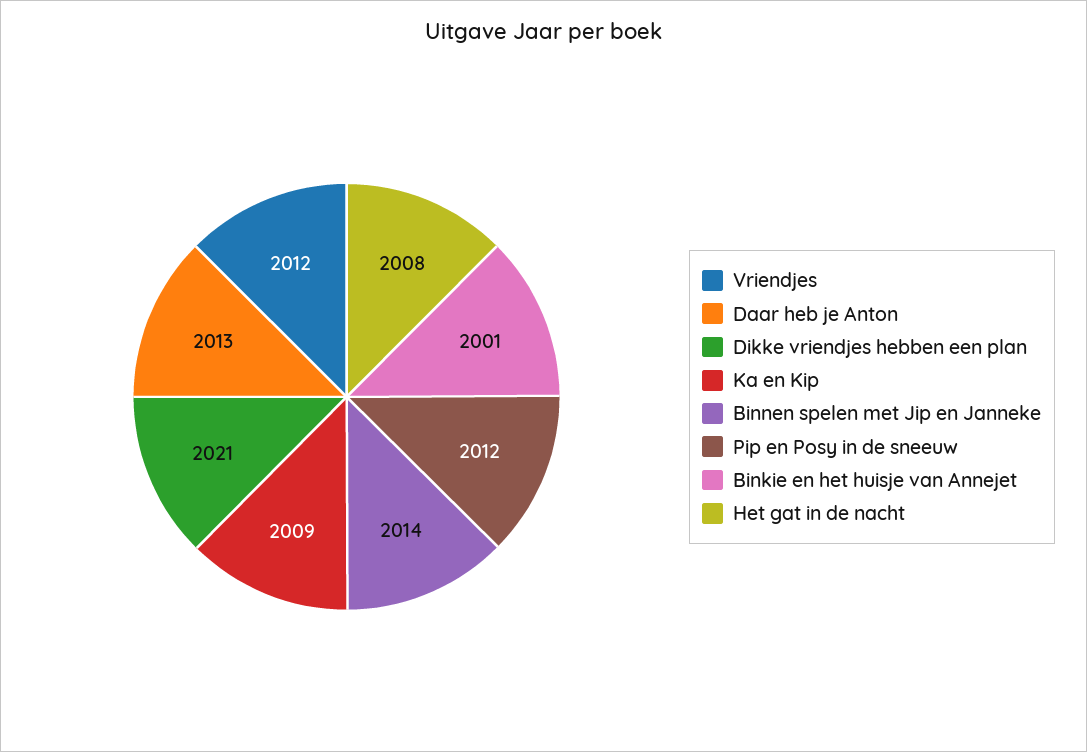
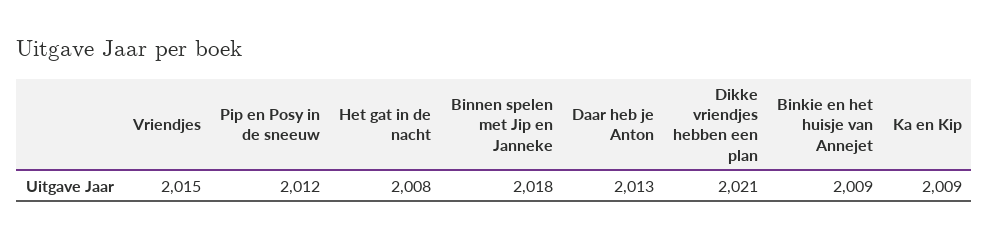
  {
-   "Vriendjes": 2012,
+   "Vriendjes": 2015,
    "Daar heb je Anton": 2013,
    "Dikke vriendjes hebben een plan": 2021,
    "Ka en Kip": 2009,
-   "Binnen spelen met Jip en Janneke": 2014,
+   "Binnen spelen met Jip en Janneke": 2018,
    "Pip en Posy in de sneeuw": 2012,
-   "Binkie en het huisje van Annejet": 2001,
+   "Binkie en het huisje van Annejet": 2009,
    "Het gat in de nacht": 2008
  }

